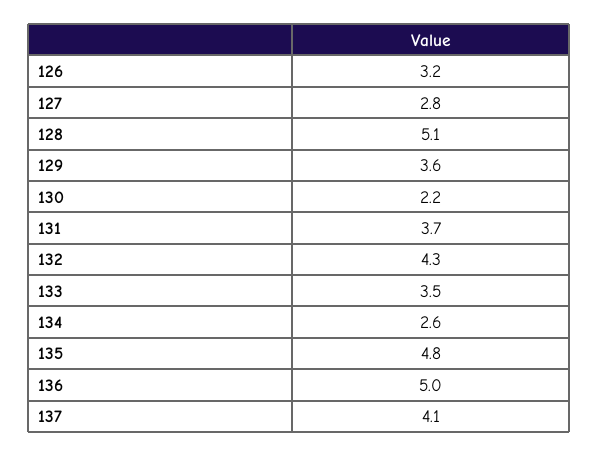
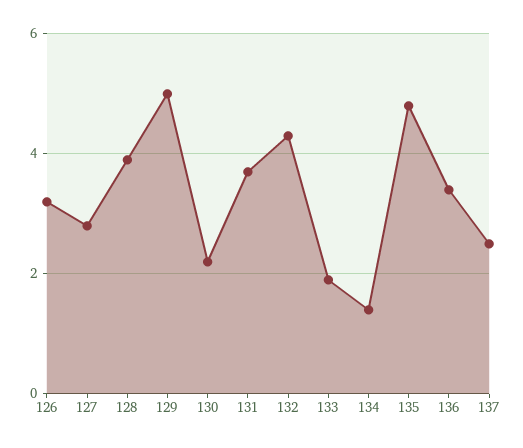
  {
    "126": 3.2,
    "127": 2.8,
-   "128": 5.1,
+   "128": 4,
-   "129": 3.6,
+   "129": 5,
    "130": 2.2,
    "131": 3.7,
    "132": 4.3,
-   "133": 3.5,
+   "133": 2,
-   "134": 2.6,
+   "134": 1.5,
    "135": 4.8,
-   "136": 5,
+   "136": 3.5,
-   "137": 4.1
+   "137": 2.5
  }

